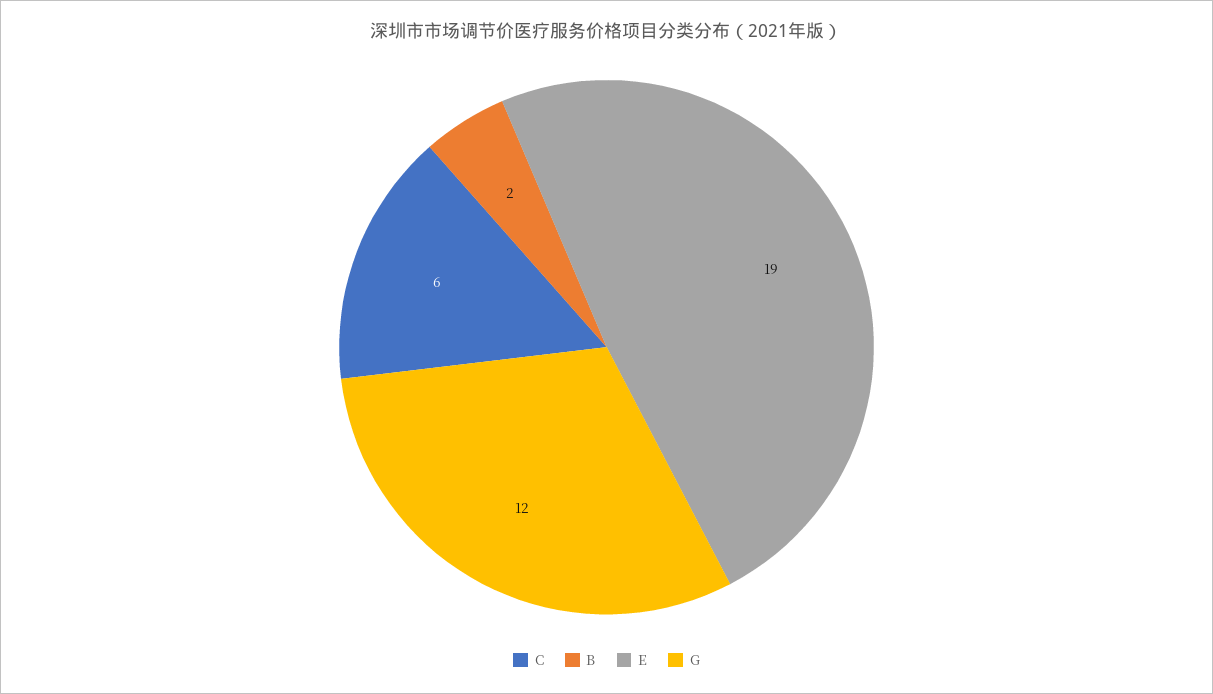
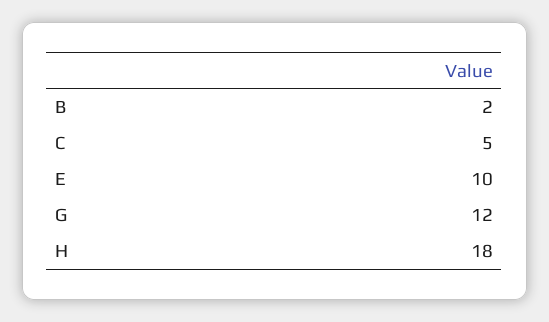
  {
-   "C": 6,
+   "C": 5,
    "B": 2,
-   "E": 19,
+   "E": 10,
-   "G": 12
+   "G": 12,
+   "H": 18
  }

